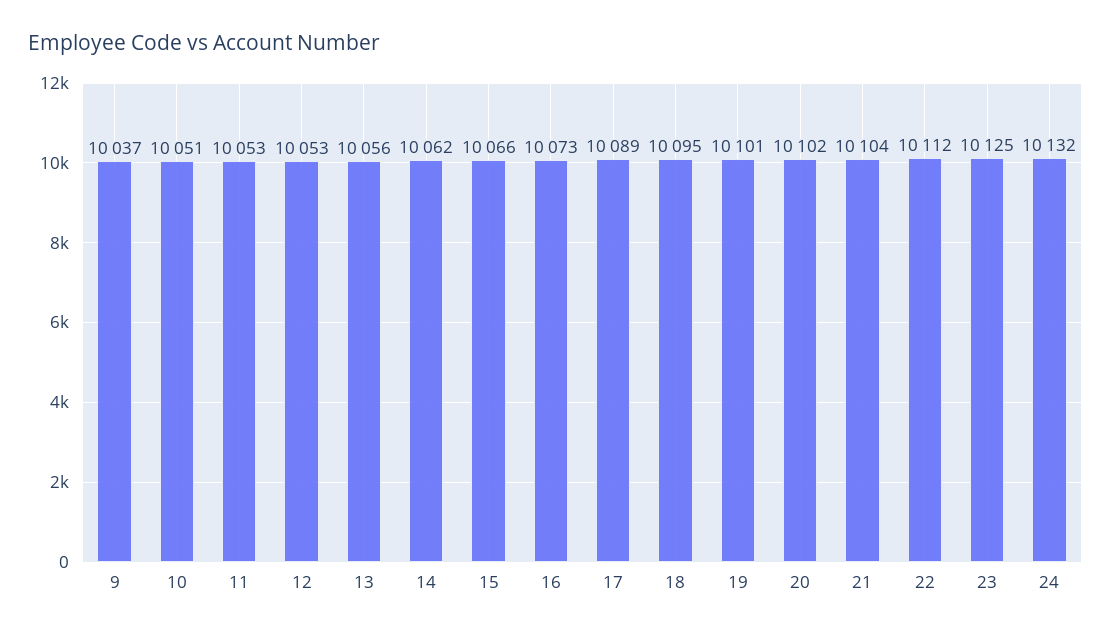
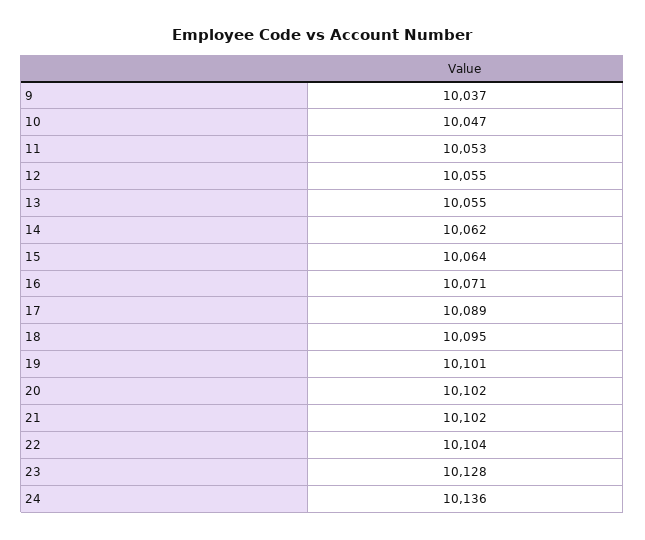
  {
    "9": 10037,
-   "10": 10051,
+   "10": 10047,
    "11": 10053,
-   "12": 10053,
+   "12": 10055,
-   "13": 10056,
+   "13": 10055,
    "14": 10062,
-   "15": 10066,
+   "15": 10064,
-   "16": 10073,
+   "16": 10071,
    "17": 10089,
    "18": 10095,
    "19": 10101,
    "20": 10102,
-   "21": 10104,
+   "21": 10102,
-   "22": 10112,
+   "22": 10104,
-   "23": 10125,
+   "23": 10128,
-   "24": 10132
+   "24": 10136
  }

